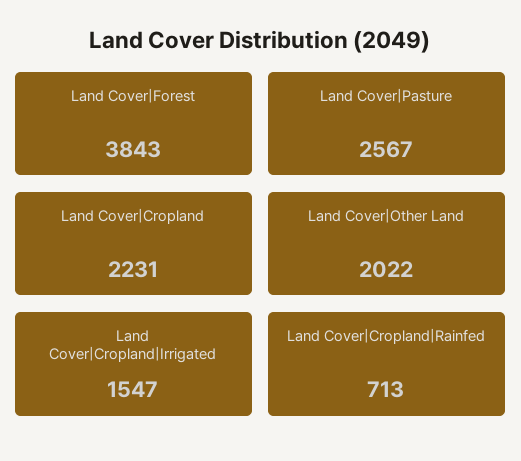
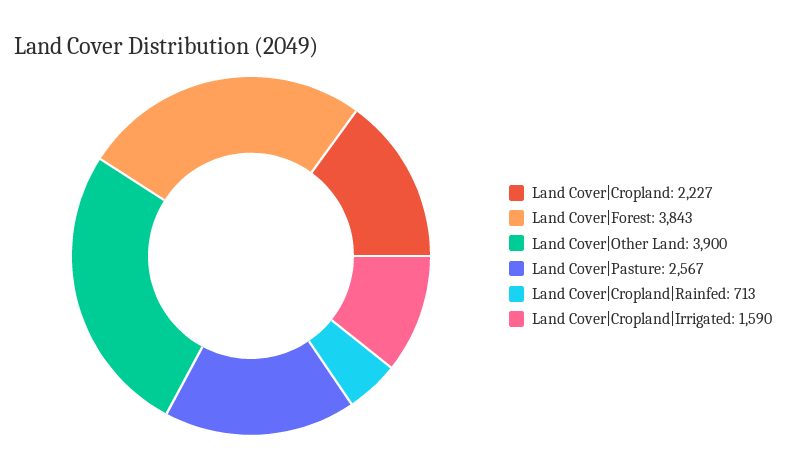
  {
    "Land Cover|Forest": 3843,
    "Land Cover|Pasture": 2567,
-   "Land Cover|Cropland": 2231,
+   "Land Cover|Cropland": 2227,
-   "Land Cover|Other Land": 2022,
+   "Land Cover|Other Land": 3900,
-   "Land Cover|Cropland|Irrigated": 1547,
+   "Land Cover|Cropland|Irrigated": 1590,
    "Land Cover|Cropland|Rainfed": 713
  }

